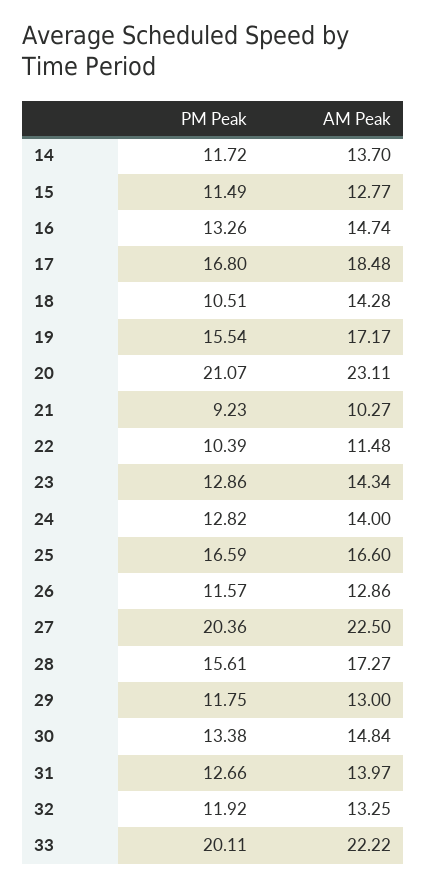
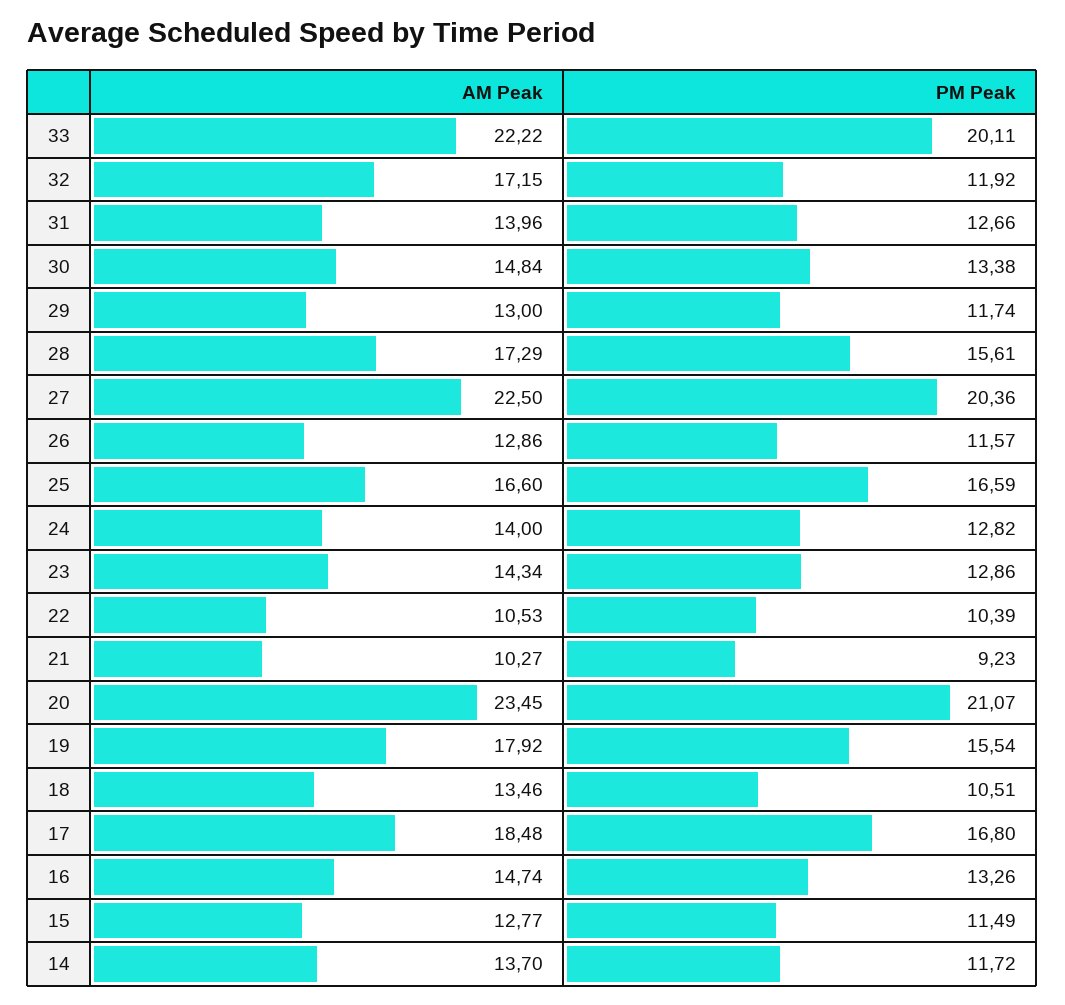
  {
    "PM Peak": {
      "14": 11.72,
      "15": 11.49,
      "16": 13.26,
      "17": 16.8,
      "18": 10.51,
      "19": 15.54,
      "20": 21.07,
      "21": 9.23,
      "22": 10.39,
      "23": 12.86,
      "24": 12.82,
      "25": 16.59,
      "26": 11.57,
      "27": 20.36,
      "28": 15.61,
-     "29": 11.75,
+     "29": 11.74,
      "30": 13.38,
      "31": 12.66,
      "32": 11.92,
      "33": 20.11
    },
    "AM Peak": {
      "14": 13.7,
      "15": 12.77,
      "16": 14.74,
      "17": 18.48,
-     "18": 14.28,
+     "18": 13.46,
-     "19": 17.17,
+     "19": 17.92,
-     "20": 23.11,
+     "20": 23.45,
      "21": 10.27,
-     "22": 11.48,
+     "22": 10.53,
      "23": 14.34,
      "24": 14,
      "25": 16.6,
      "26": 12.86,
      "27": 22.5,
-     "28": 17.27,
+     "28": 17.29,
      "29": 13,
      "30": 14.84,
-     "31": 13.97,
+     "31": 13.96,
-     "32": 13.25,
+     "32": 17.15,
      "33": 22.22
    }
  }

